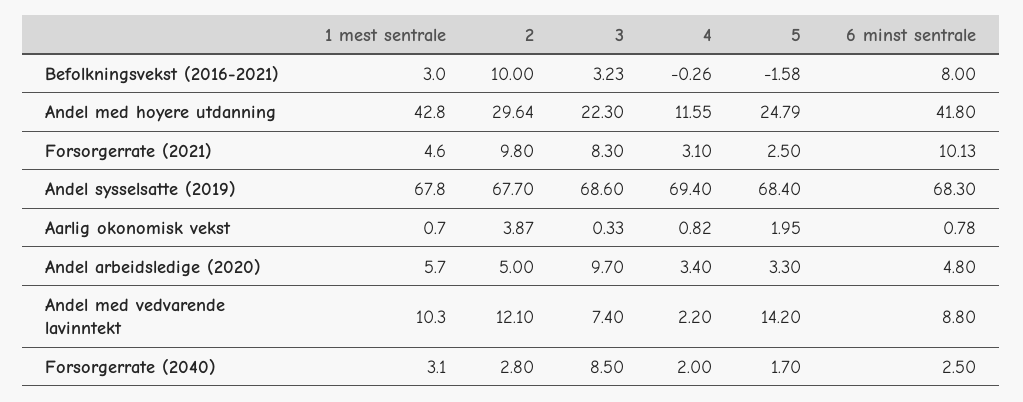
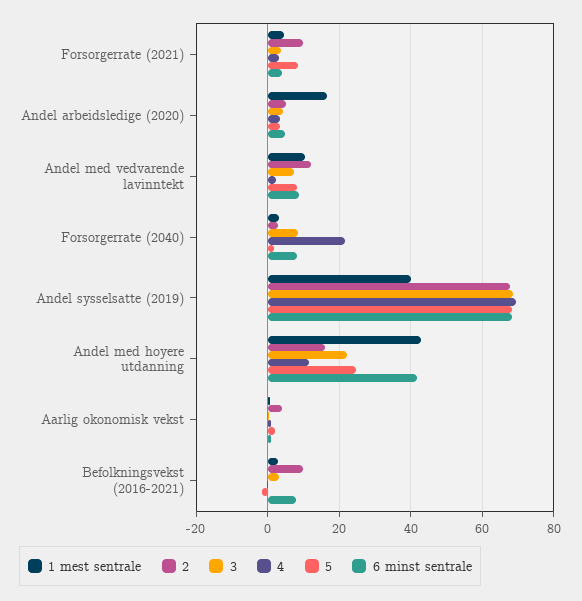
  {
    "1 mest sentrale": {
      "Befolkningsvekst (2016-2021)": 3,
      "Andel med hoyere utdanning": 42.8,
      "Forsorgerrate (2021)": 4.6,
-     "Andel sysselsatte (2019)": 67.8,
+     "Andel sysselsatte (2019)": 40,
      "Aarlig okonomisk vekst": 0.7,
-     "Andel arbeidsledige (2020)": 5.7,
+     "Andel arbeidsledige (2020)": 16,
      "Andel med vedvarende lavinntekt": 10.3,
      "Forsorgerrate (2040)": 3.1
    },
    "2": {
      "Befolkningsvekst (2016-2021)": 10,
-     "Andel med hoyere utdanning": 29.64,
+     "Andel med hoyere utdanning": 16,
      "Forsorgerrate (2021)": 9.8,
      "Andel sysselsatte (2019)": 67.7,
      "Aarlig okonomisk vekst": 3.87,
      "Andel arbeidsledige (2020)": 5,
      "Andel med vedvarende lavinntekt": 12.1,
      "Forsorgerrate (2040)": 2.8
    },
    "3": {
      "Befolkningsvekst (2016-2021)": 3.23,
      "Andel med hoyere utdanning": 22.3,
-     "Forsorgerrate (2021)": 8.3,
+     "Forsorgerrate (2021)": 4,
      "Andel sysselsatte (2019)": 68.6,
      "Aarlig okonomisk vekst": 0.33,
-     "Andel arbeidsledige (2020)": 9.7,
+     "Andel arbeidsledige (2020)": 4,
      "Andel med vedvarende lavinntekt": 7.4,
      "Forsorgerrate (2040)": 8.5
    },
    "4": {
      "Befolkningsvekst (2016-2021)": -0.26,
      "Andel med hoyere utdanning": 11.55,
      "Forsorgerrate (2021)": 3.1,
      "Andel sysselsatte (2019)": 69.4,
      "Aarlig okonomisk vekst": 0.82,
      "Andel arbeidsledige (2020)": 3.4,
      "Andel med vedvarende lavinntekt": 2.2,
-     "Forsorgerrate (2040)": 2
+     "Forsorgerrate (2040)": 22
    },
    "5": {
      "Befolkningsvekst (2016-2021)": -1.58,
      "Andel med hoyere utdanning": 24.79,
-     "Forsorgerrate (2021)": 2.5,
+     "Forsorgerrate (2021)": 8,
      "Andel sysselsatte (2019)": 68.4,
      "Aarlig okonomisk vekst": 1.95,
      "Andel arbeidsledige (2020)": 3.3,
-     "Andel med vedvarende lavinntekt": 14.2,
+     "Andel med vedvarende lavinntekt": 8,
      "Forsorgerrate (2040)": 1.7
    },
    "6 minst sentrale": {
      "Befolkningsvekst (2016-2021)": 8,
      "Andel med hoyere utdanning": 41.8,
-     "Forsorgerrate (2021)": 10.13,
+     "Forsorgerrate (2021)": 4,
      "Andel sysselsatte (2019)": 68.3,
      "Aarlig okonomisk vekst": 0.78,
      "Andel arbeidsledige (2020)": 4.8,
      "Andel med vedvarende lavinntekt": 8.8,
-     "Forsorgerrate (2040)": 2.5
+     "Forsorgerrate (2040)": 8
    }
  }

